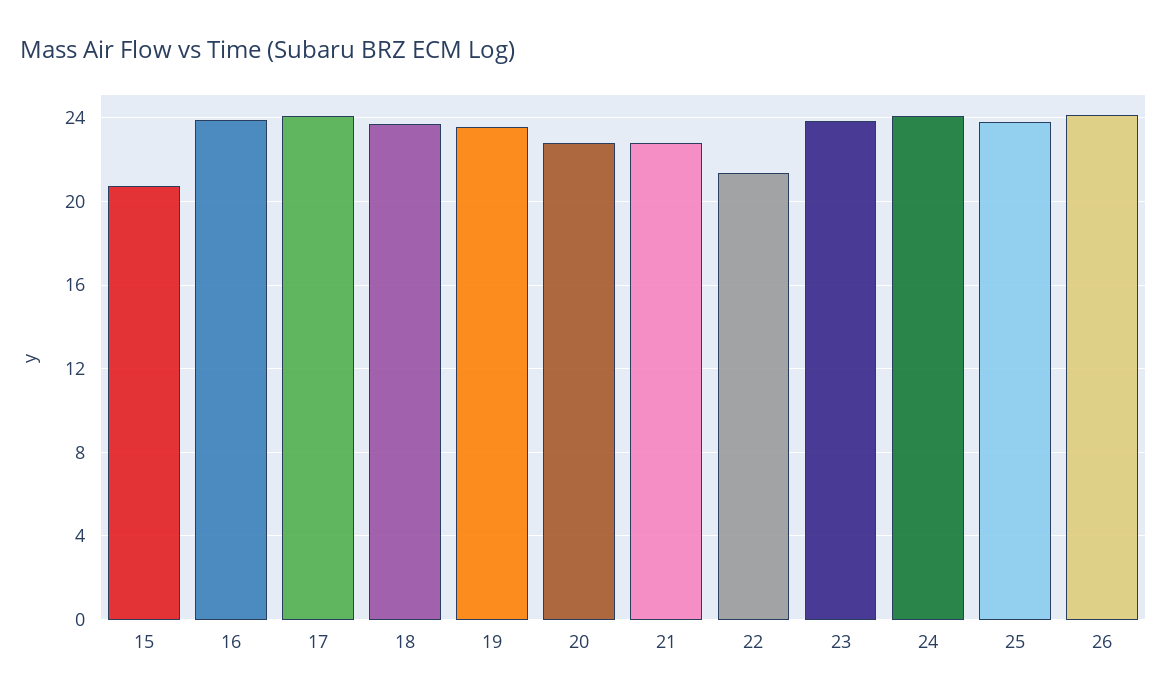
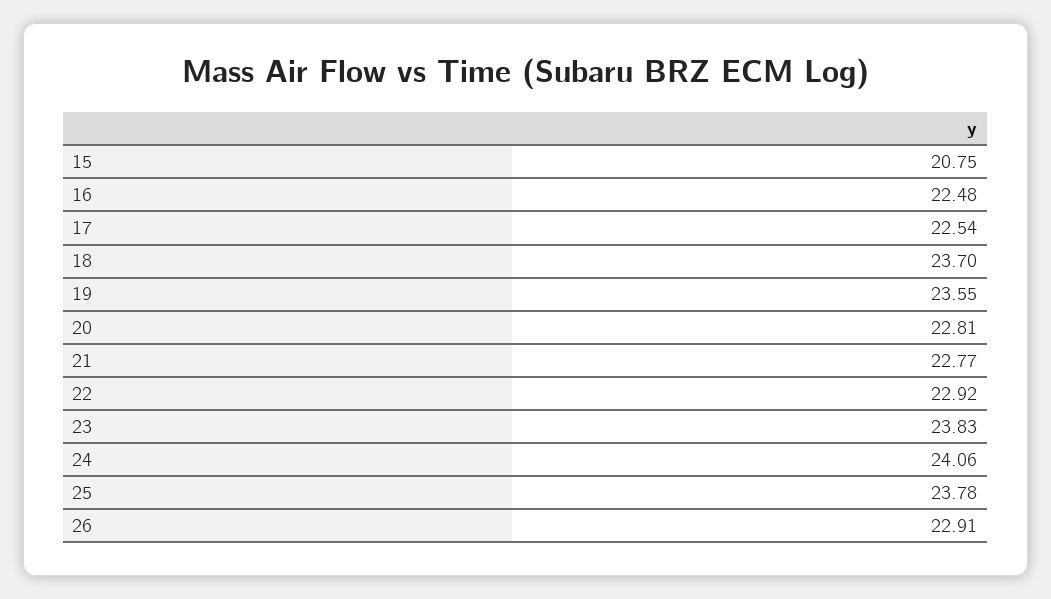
  {
    "15": 20.75,
-   "16": 24,
+   "16": 22.48,
-   "17": 24,
+   "17": 22.54,
    "18": 23.7,
    "19": 23.55,
    "20": 22.81,
    "21": 22.77,
-   "22": 21.5,
+   "22": 22.92,
    "23": 23.83,
    "24": 24.06,
    "25": 23.78,
-   "26": 24
+   "26": 22.91
  }

